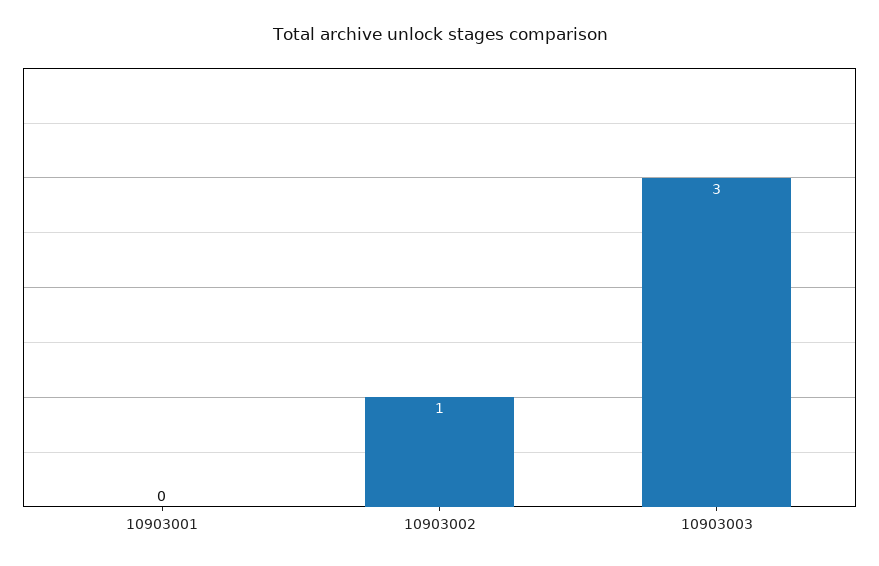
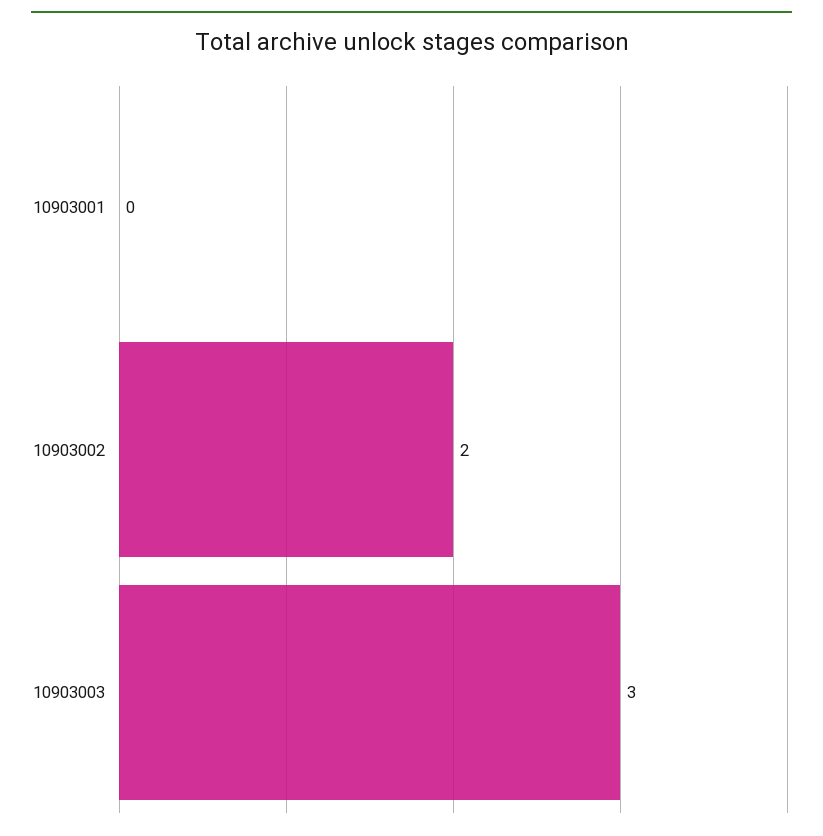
  {
    "10903001": 0,
-   "10903002": 1,
+   "10903002": 2,
    "10903003": 3
  }

